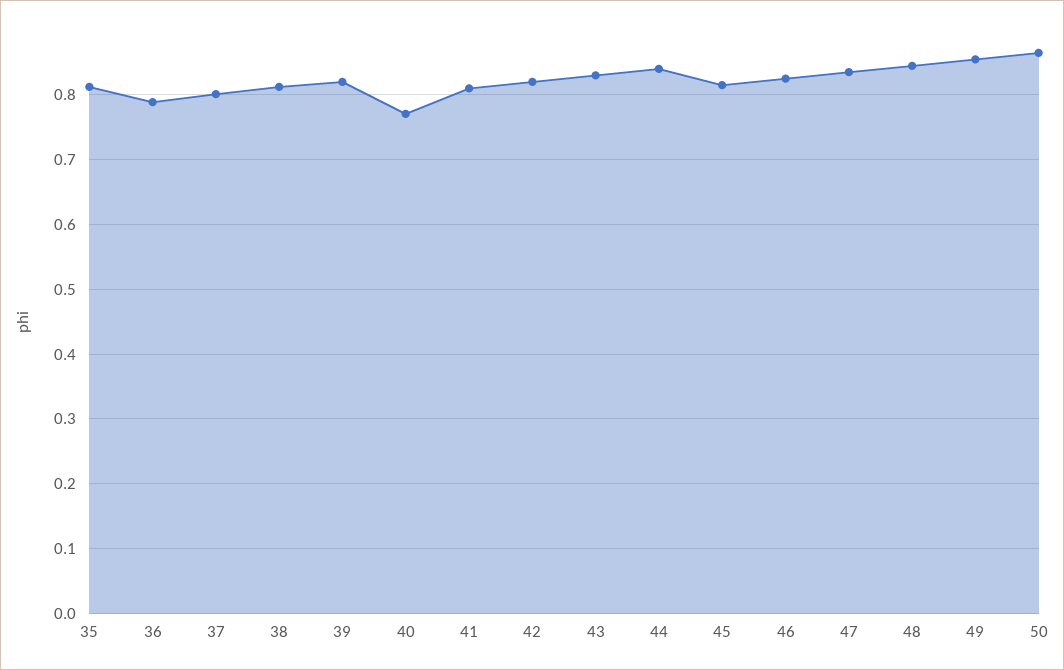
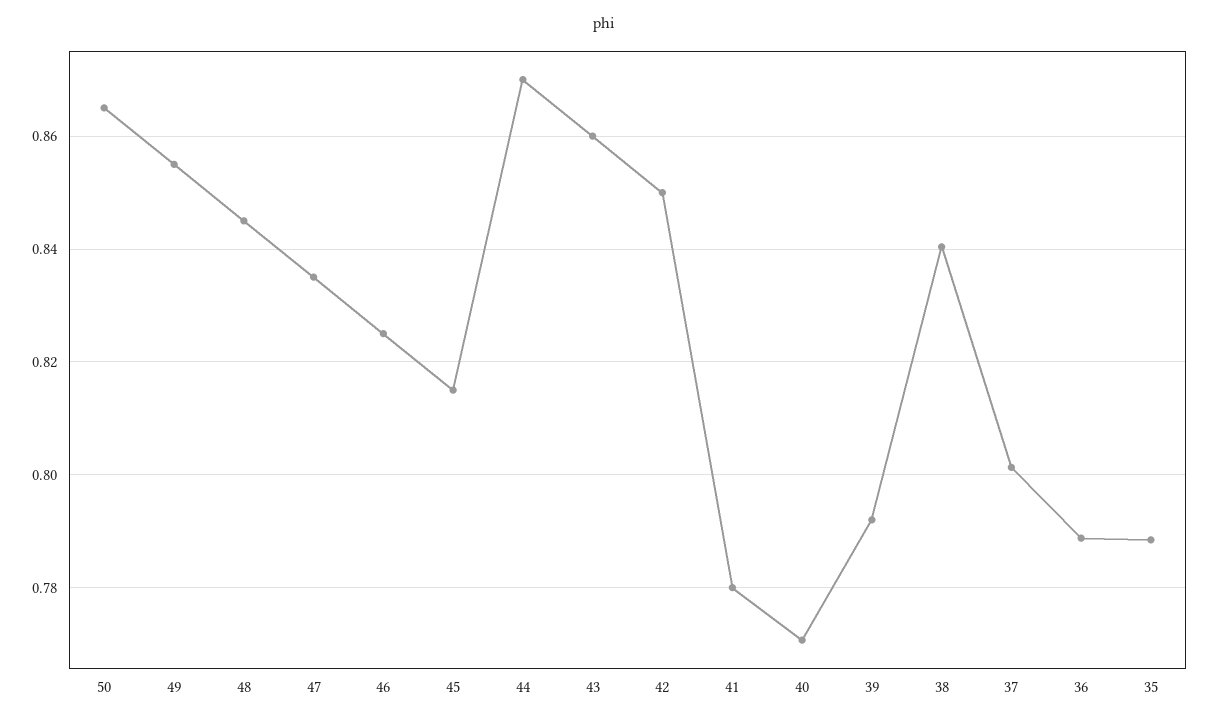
  {
-   "35": 0.81,
+   "35": 0.788,
    "36": 0.788,
    "37": 0.802,
-   "38": 0.81,
+   "38": 0.84,
-   "39": 0.82,
+   "39": 0.792,
    "40": 0.77,
-   "41": 0.81,
+   "41": 0.78,
-   "42": 0.82,
+   "42": 0.85,
-   "43": 0.83,
+   "43": 0.86,
-   "44": 0.84,
+   "44": 0.87,
    "45": 0.816,
    "46": 0.826,
    "47": 0.836,
    "48": 0.846,
    "49": 0.856,
    "50": 0.866
  }

